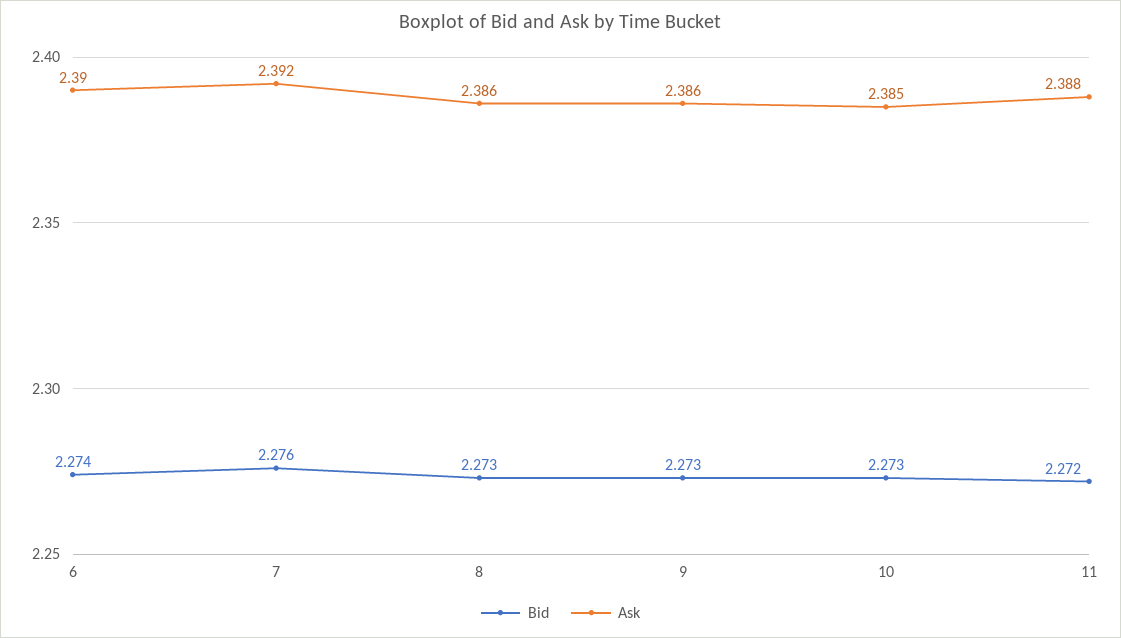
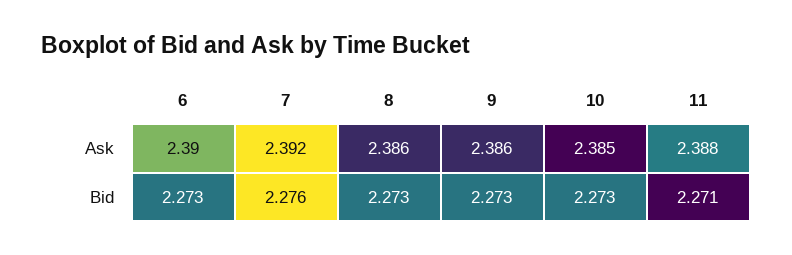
  {
    "Bid": {
-     "6": 2.274,
+     "6": 2.273,
      "7": 2.276,
      "8": 2.273,
      "9": 2.273,
      "10": 2.273,
-     "11": 2.272
+     "11": 2.271
    },
    "Ask": {
      "6": 2.39,
      "7": 2.392,
      "8": 2.386,
      "9": 2.386,
      "10": 2.385,
      "11": 2.388
    }
  }

